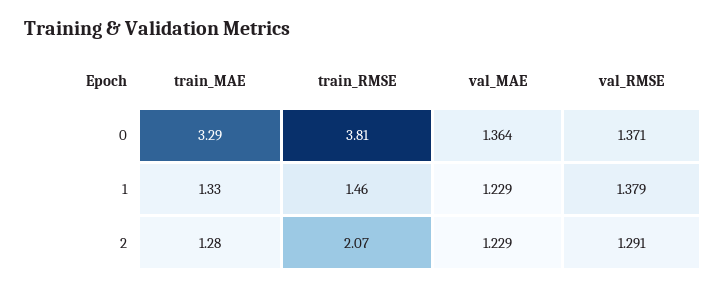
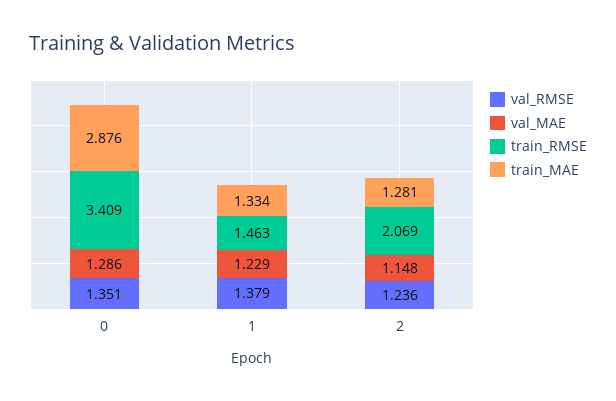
  {
    "train_MAE": {
-     "0": 3.29,
+     "0": 2.876,
      "1": 1.334,
      "2": 1.281
    },
    "train_RMSE": {
-     "0": 3.81,
+     "0": 3.409,
      "1": 1.463,
      "2": 2.069
    },
    "val_MAE": {
-     "0": 1.364,
+     "0": 1.286,
      "1": 1.229,
-     "2": 1.229
+     "2": 1.148
    },
    "val_RMSE": {
-     "0": 1.371,
+     "0": 1.351,
      "1": 1.379,
-     "2": 1.291
+     "2": 1.236
    }
  }

